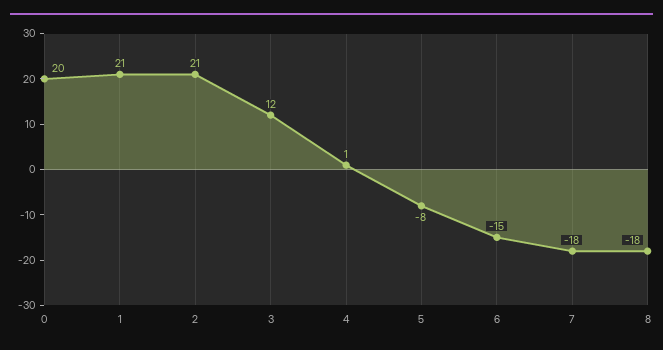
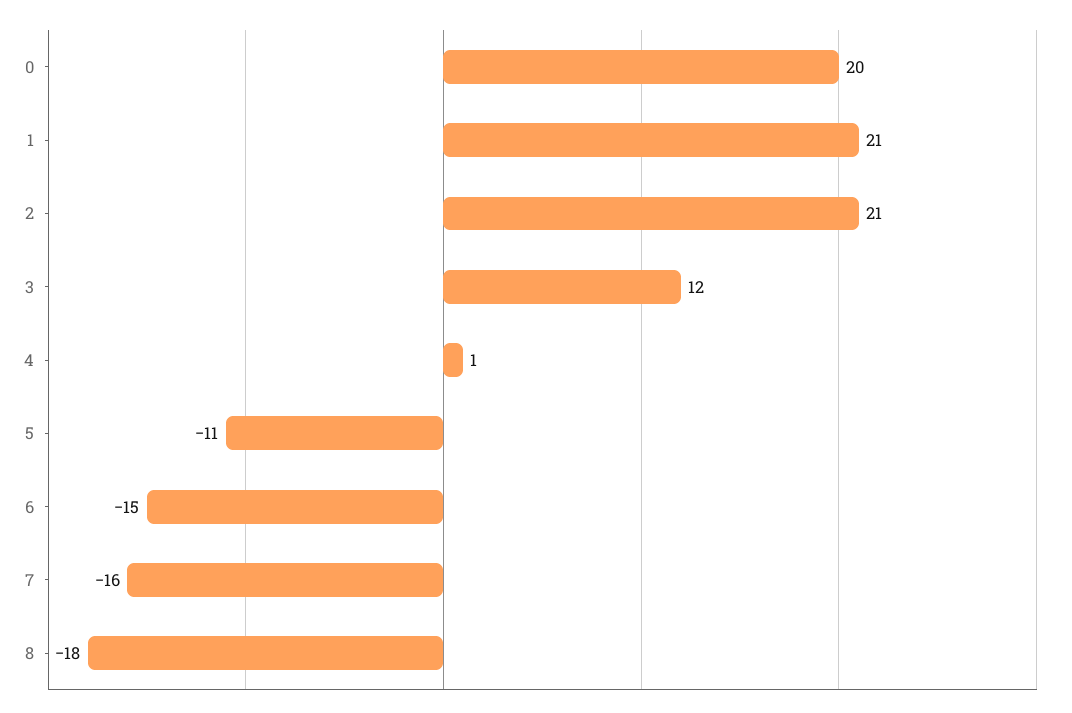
  {
    "0": 20,
    "1": 21,
    "2": 21,
    "3": 12,
    "4": 1,
-   "5": -8,
+   "5": -11,
    "6": -15,
-   "7": -18,
+   "7": -16,
    "8": -18
  }

